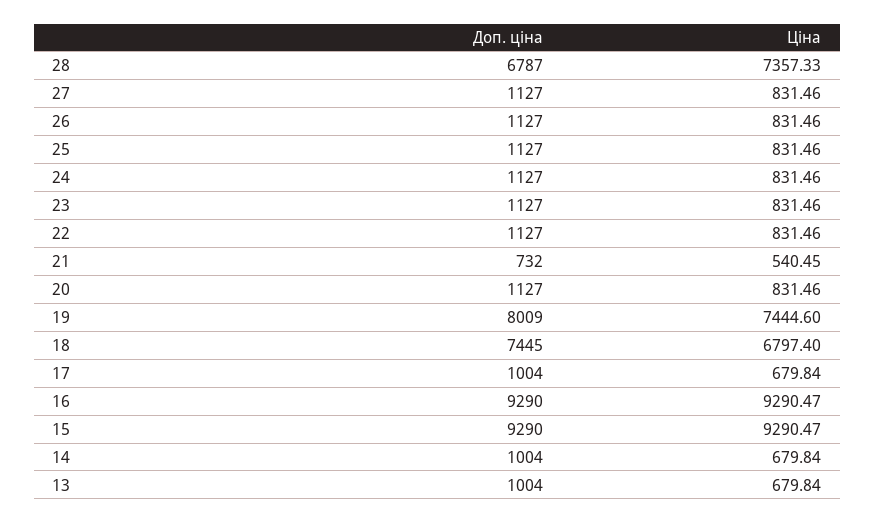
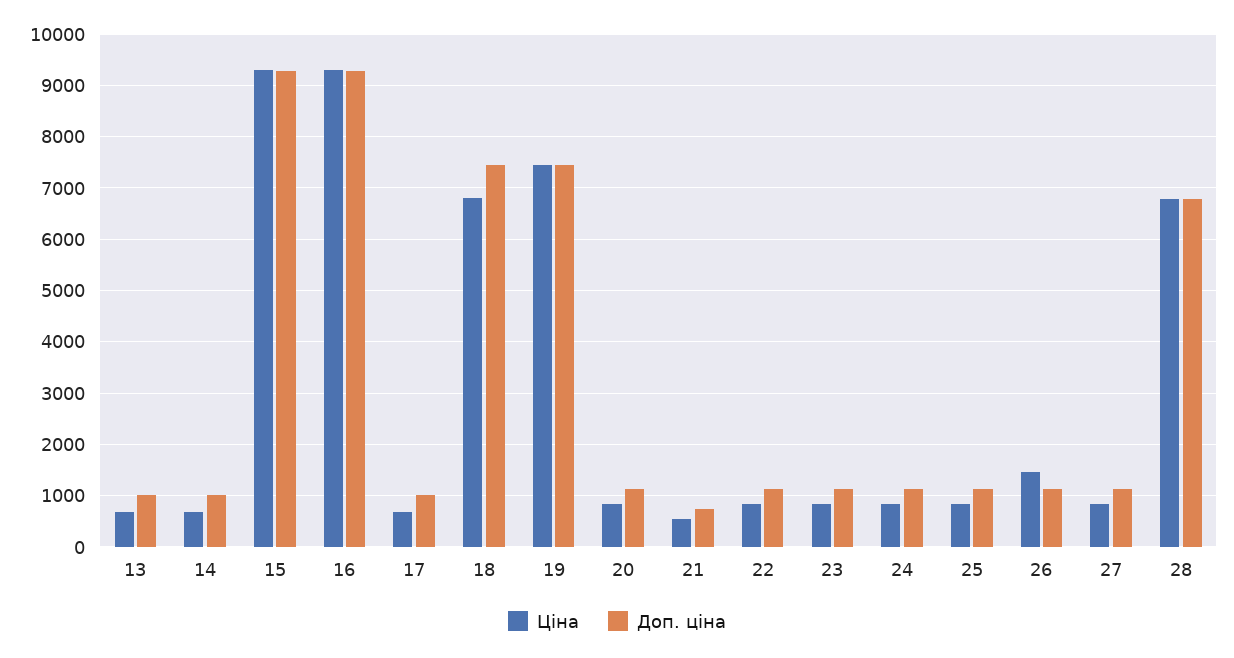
  {
    "Доп. ціна": {
      "28": 6787,
      "27": 1127,
      "26": 1127,
      "25": 1127,
      "24": 1127,
      "23": 1127,
      "22": 1127,
      "21": 732,
      "20": 1127,
-     "19": 8009,
+     "19": 7400,
      "18": 7445,
      "17": 1004,
      "16": 9290,
      "15": 9290,
      "14": 1004,
      "13": 1004
    },
    "Ціна": {
-     "28": 7357.33,
+     "28": 6800,
      "27": 831.46,
-     "26": 831.46,
+     "26": 1400,
      "25": 831.46,
      "24": 831.46,
      "23": 831.46,
      "22": 831.46,
      "21": 540.45,
      "20": 831.46,
      "19": 7444.6,
      "18": 6797.4,
      "17": 679.84,
      "16": 9290.47,
      "15": 9290.47,
      "14": 679.84,
      "13": 679.84
    }
  }

